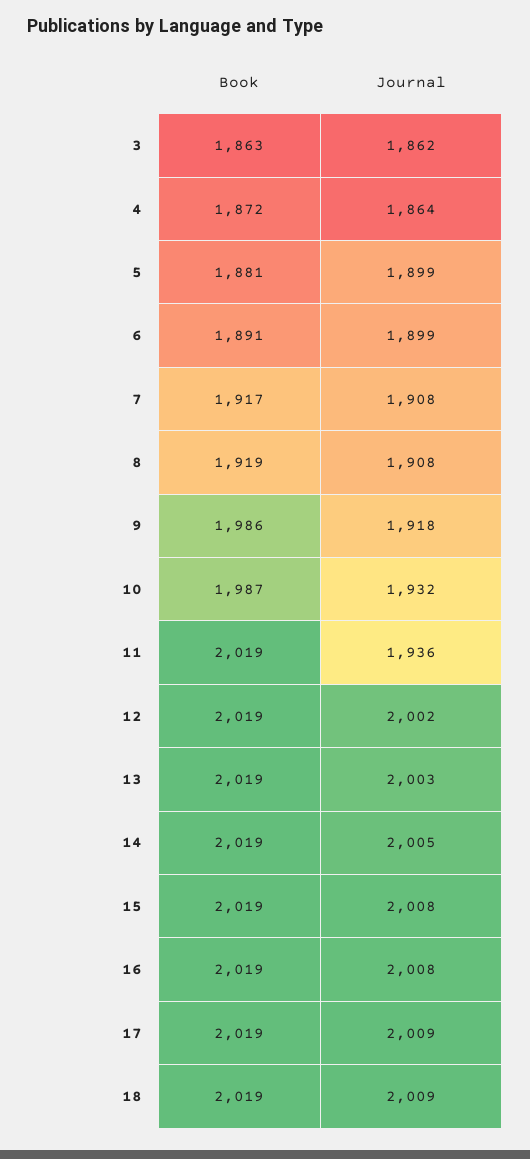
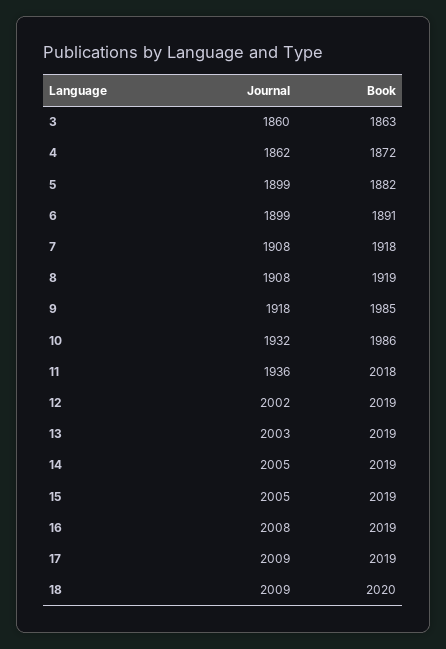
  {
    "Book": {
      "3": 1863,
      "4": 1872,
-     "5": 1881,
+     "5": 1882,
      "6": 1891,
-     "7": 1917,
+     "7": 1918,
      "8": 1919,
-     "9": 1986,
+     "9": 1985,
-     "10": 1987,
+     "10": 1986,
-     "11": 2019,
+     "11": 2018,
      "12": 2019,
      "13": 2019,
      "14": 2019,
      "15": 2019,
      "16": 2019,
      "17": 2019,
-     "18": 2019
+     "18": 2020
    },
    "Journal": {
-     "3": 1862,
+     "3": 1860,
-     "4": 1864,
+     "4": 1862,
      "5": 1899,
      "6": 1899,
      "7": 1908,
      "8": 1908,
      "9": 1918,
      "10": 1932,
      "11": 1936,
      "12": 2002,
      "13": 2003,
      "14": 2005,
-     "15": 2008,
+     "15": 2005,
      "16": 2008,
      "17": 2009,
      "18": 2009
    }
  }

